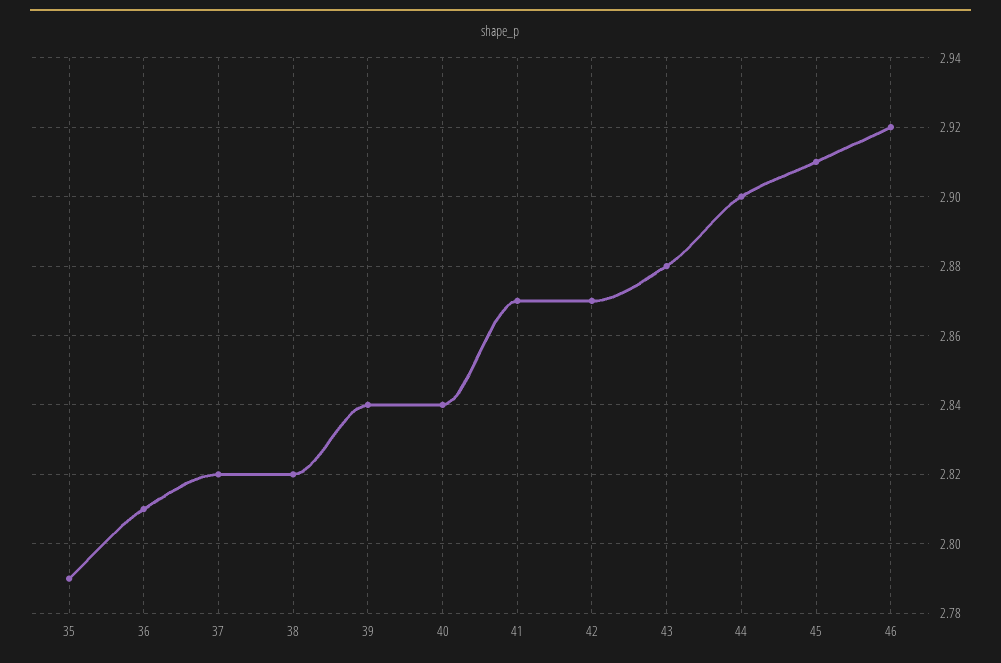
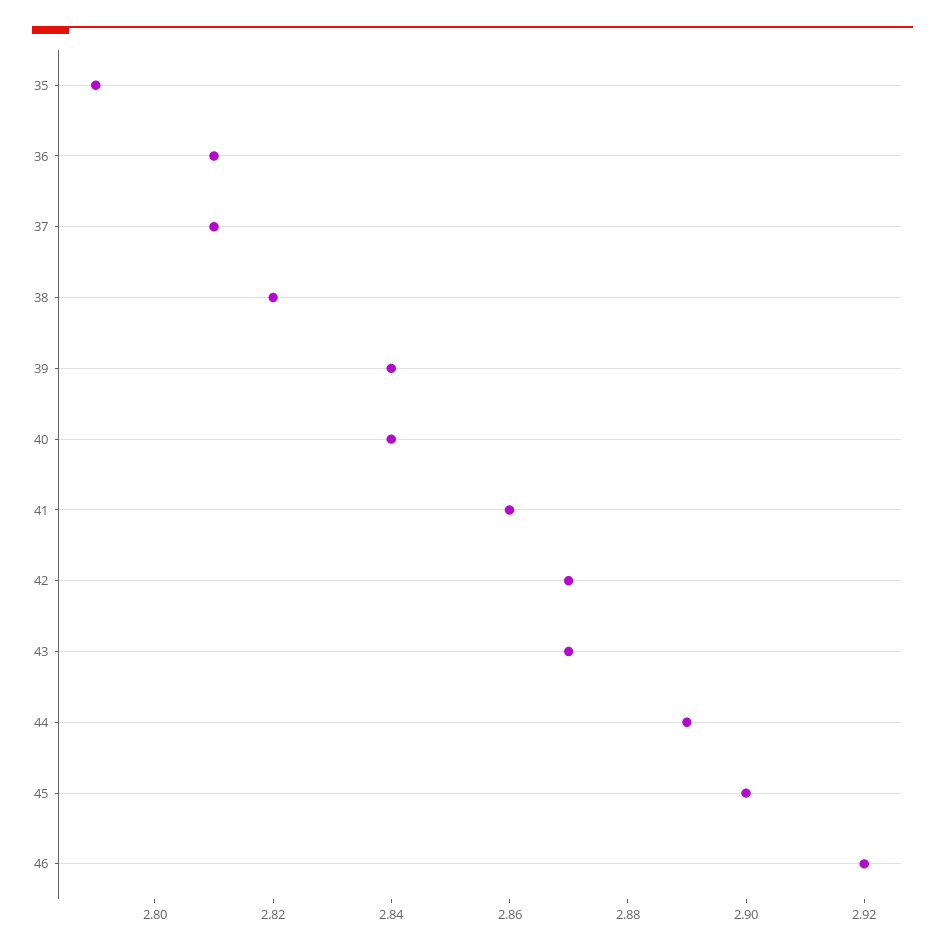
  {
    "35": 2.79,
    "36": 2.81,
-   "37": 2.82,
+   "37": 2.81,
    "38": 2.82,
    "39": 2.84,
    "40": 2.84,
-   "41": 2.87,
+   "41": 2.86,
    "42": 2.87,
-   "43": 2.88,
+   "43": 2.87,
-   "44": 2.9,
+   "44": 2.89,
-   "45": 2.91,
+   "45": 2.9,
    "46": 2.92
  }

